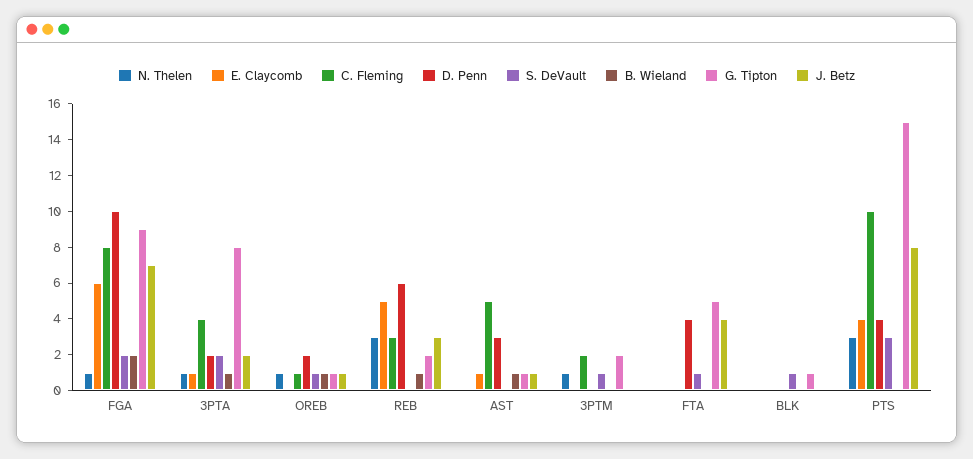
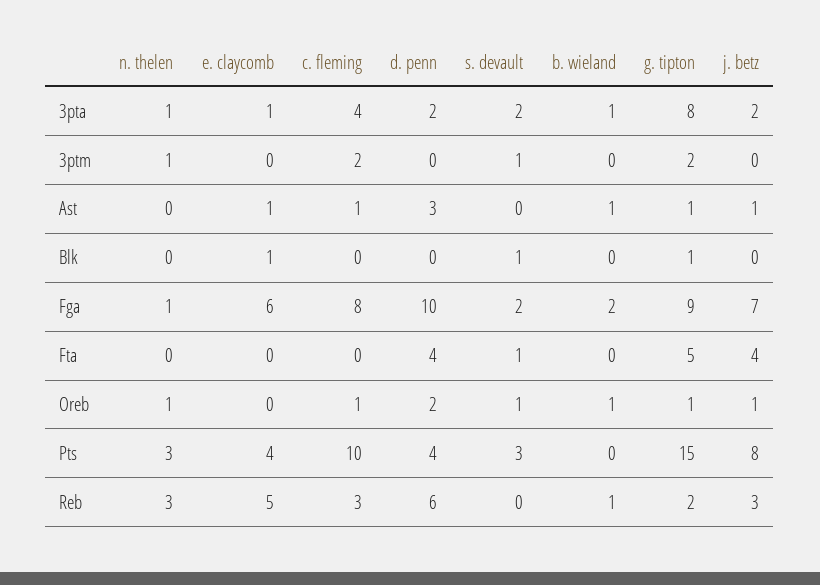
  {
    "N. Thelen": {
      "FGA": 1,
      "3PTA": 1,
      "OREB": 1,
      "REB": 3,
      "AST": 0,
      "3PTM": 1,
      "FTA": 0,
      "BLK": 0,
      "PTS": 3
    },
    "E. Claycomb": {
      "FGA": 6,
      "3PTA": 1,
      "OREB": 0,
      "REB": 5,
      "AST": 1,
      "3PTM": 0,
      "FTA": 0,
-     "BLK": 0,
+     "BLK": 1,
      "PTS": 4
    },
    "C. Fleming": {
      "FGA": 8,
      "3PTA": 4,
      "OREB": 1,
      "REB": 3,
-     "AST": 5,
+     "AST": 1,
      "3PTM": 2,
      "FTA": 0,
      "BLK": 0,
      "PTS": 10
    },
    "D. Penn": {
      "FGA": 10,
      "3PTA": 2,
      "OREB": 2,
      "REB": 6,
      "AST": 3,
      "3PTM": 0,
      "FTA": 4,
      "BLK": 0,
      "PTS": 4
    },
    "S. DeVault": {
      "FGA": 2,
      "3PTA": 2,
      "OREB": 1,
      "REB": 0,
      "AST": 0,
      "3PTM": 1,
      "FTA": 1,
      "BLK": 1,
      "PTS": 3
    },
    "B. Wieland": {
      "FGA": 2,
      "3PTA": 1,
      "OREB": 1,
      "REB": 1,
      "AST": 1,
      "3PTM": 0,
      "FTA": 0,
      "BLK": 0,
      "PTS": 0
    },
    "G. Tipton": {
      "FGA": 9,
      "3PTA": 8,
      "OREB": 1,
      "REB": 2,
      "AST": 1,
      "3PTM": 2,
      "FTA": 5,
      "BLK": 1,
      "PTS": 15
    },
    "J. Betz": {
      "FGA": 7,
      "3PTA": 2,
      "OREB": 1,
      "REB": 3,
      "AST": 1,
      "3PTM": 0,
      "FTA": 4,
      "BLK": 0,
      "PTS": 8
    }
  }

